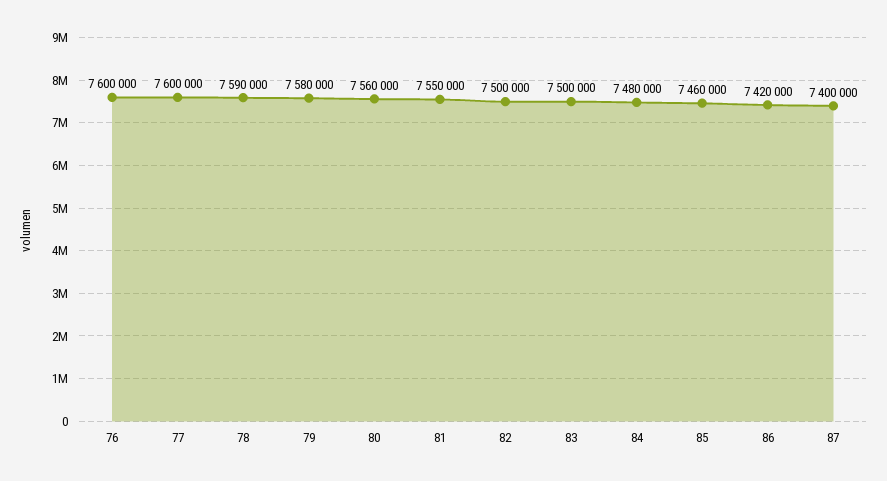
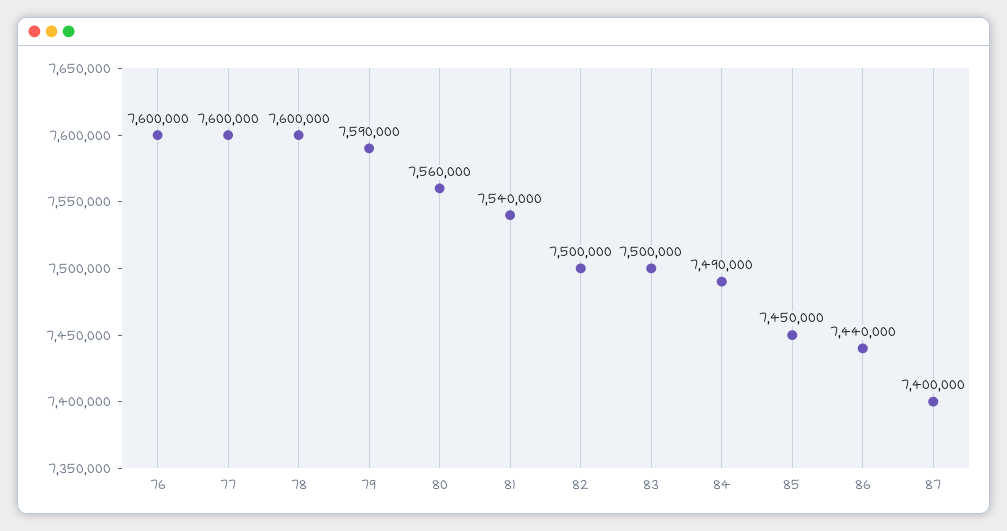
  {
    "76": 7600000,
    "77": 7600000,
-   "78": 7590000,
+   "78": 7600000,
-   "79": 7580000,
+   "79": 7590000,
    "80": 7560000,
-   "81": 7550000,
+   "81": 7540000,
    "82": 7500000,
    "83": 7500000,
-   "84": 7480000,
+   "84": 7490000,
-   "85": 7460000,
+   "85": 7450000,
-   "86": 7420000,
+   "86": 7440000,
    "87": 7400000
  }

